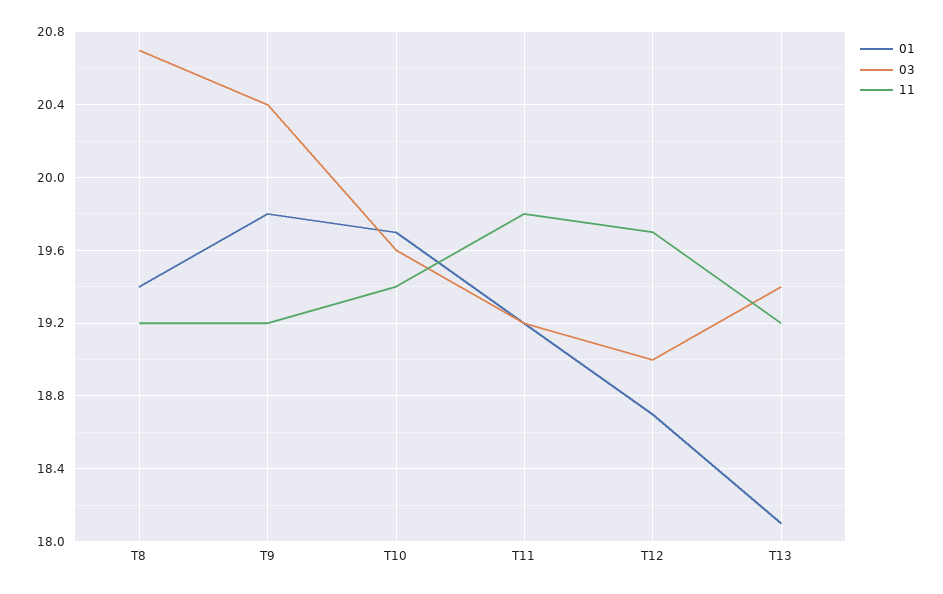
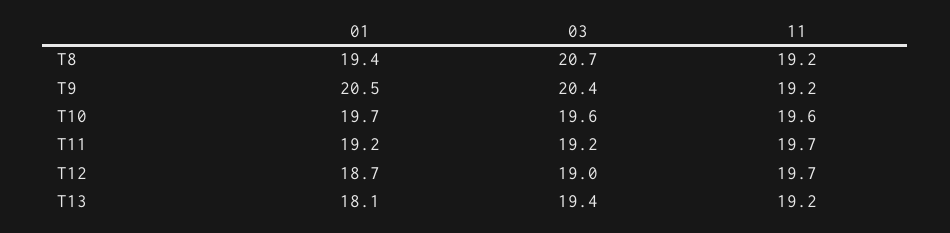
  {
    "01": {
      "T8": 19.4,
-     "T9": 19.8,
+     "T9": 20.5,
      "T10": 19.7,
      "T11": 19.2,
      "T12": 18.7,
      "T13": 18.1
    },
    "03": {
      "T8": 20.7,
      "T9": 20.4,
      "T10": 19.6,
      "T11": 19.2,
      "T12": 19,
      "T13": 19.4
    },
    "11": {
      "T8": 19.2,
      "T9": 19.2,
-     "T10": 19.4,
+     "T10": 19.6,
-     "T11": 19.8,
+     "T11": 19.7,
      "T12": 19.7,
      "T13": 19.2
    }
  }

